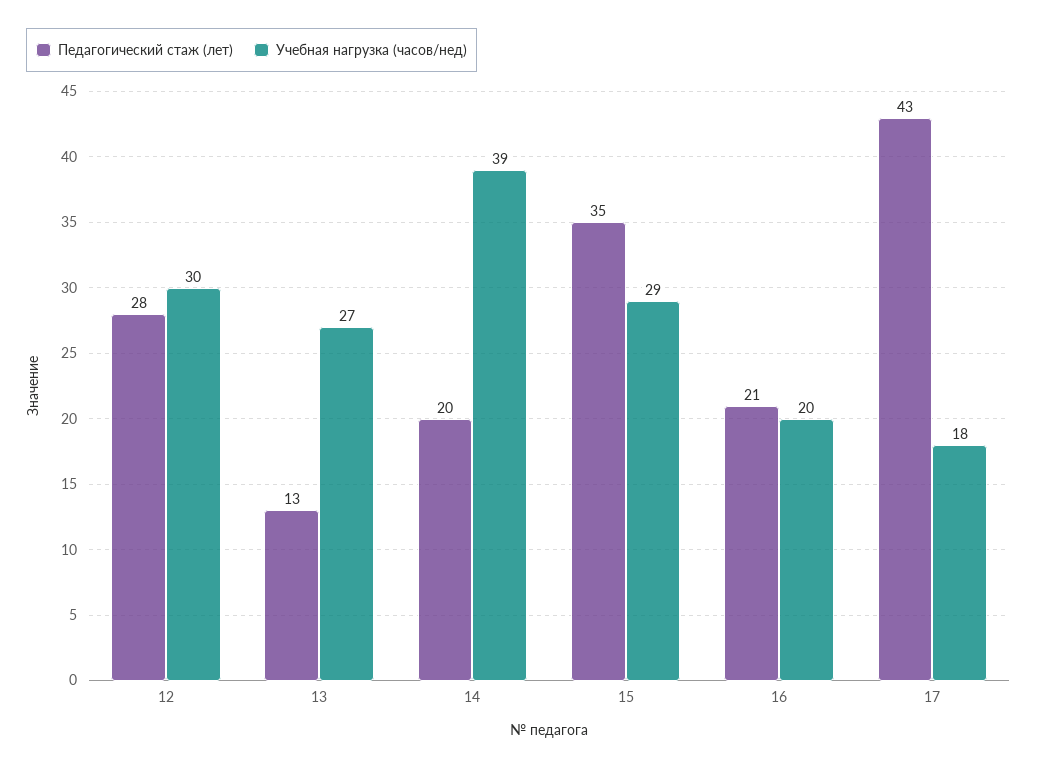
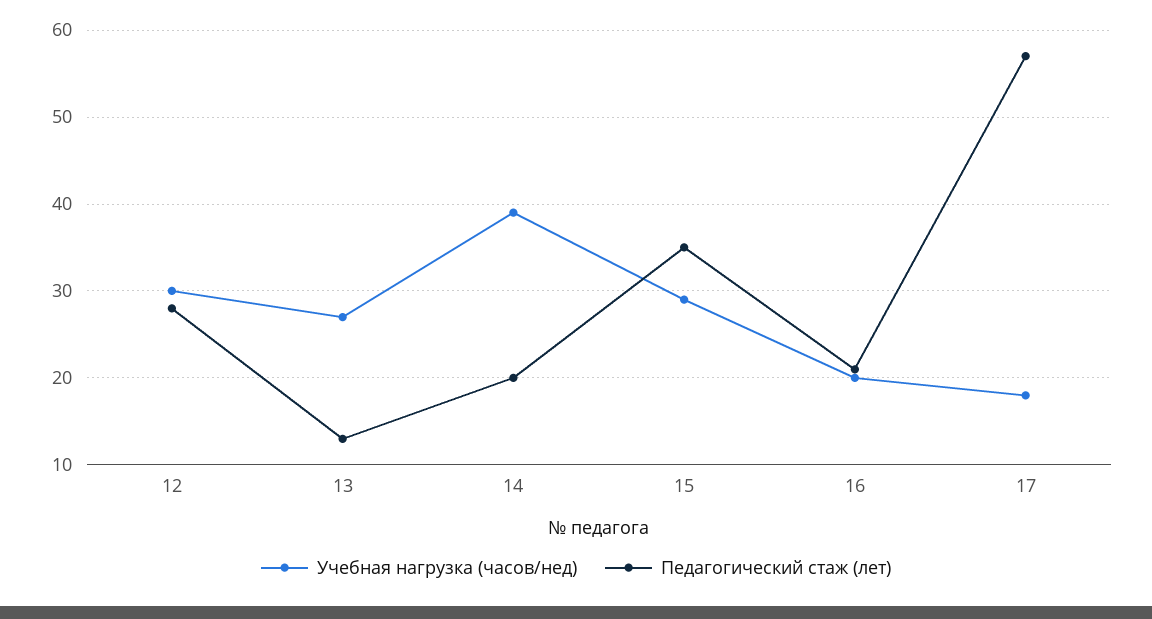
  {
    "Педагогический стаж (лет)": {
      "12": 28,
      "13": 13,
      "14": 20,
      "15": 35,
      "16": 21,
-     "17": 43
+     "17": 57
    },
    "Учебная нагрузка (часов/нед)": {
      "12": 30,
      "13": 27,
      "14": 39,
      "15": 29,
      "16": 20,
      "17": 18
    }
  }

